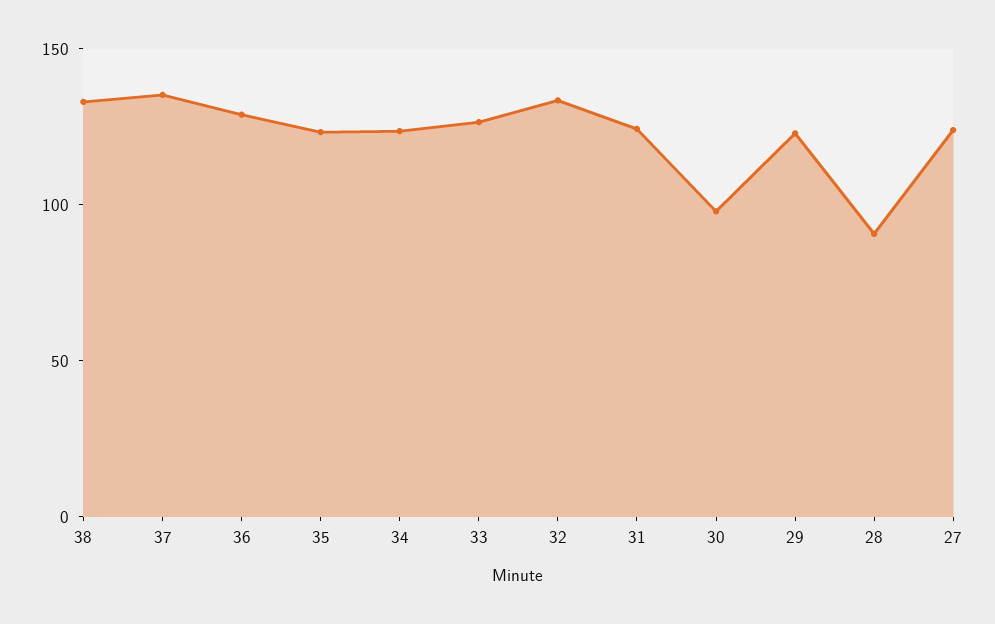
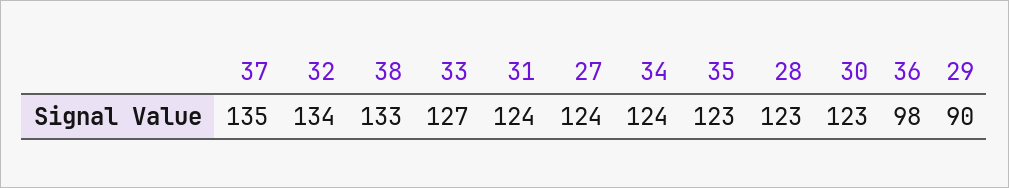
  {
    "38": 133,
    "37": 135,
-   "36": 130,
+   "36": 98,
    "35": 123,
    "34": 124,
    "33": 127,
    "32": 134,
    "31": 124,
-   "30": 100,
+   "30": 123,
-   "29": 120,
+   "29": 90,
-   "28": 90,
+   "28": 123,
    "27": 124
  }

